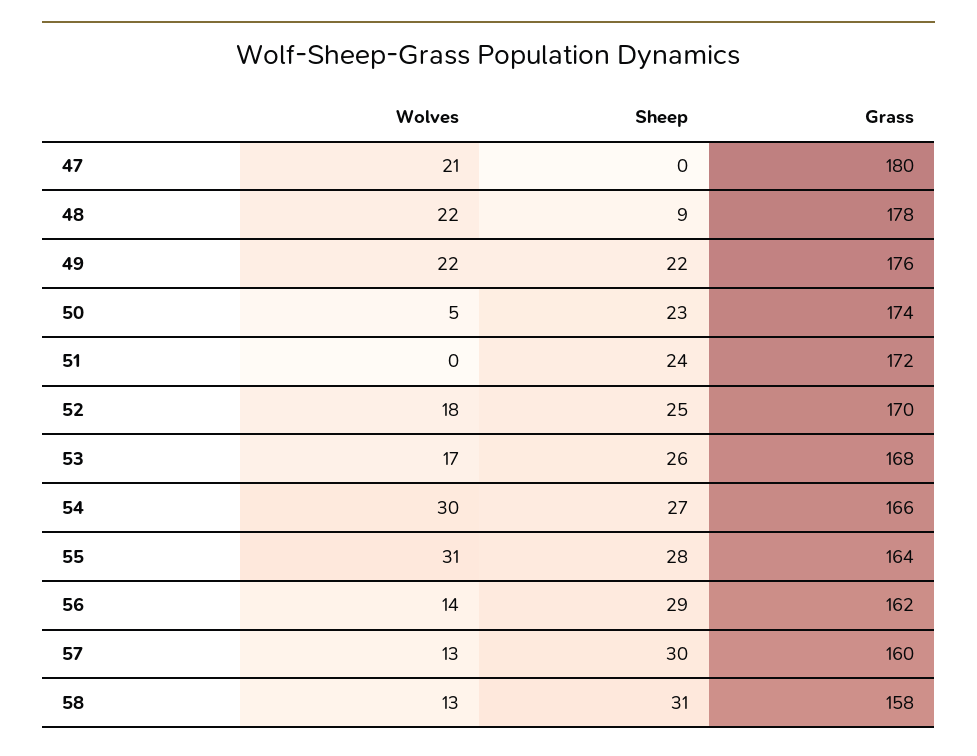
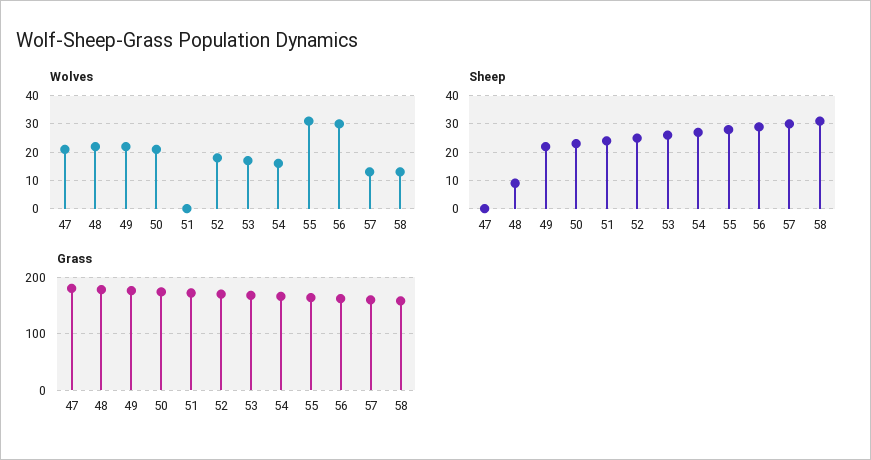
  {
    "Wolves": {
      "47": 21,
      "48": 22,
      "49": 22,
-     "50": 5,
+     "50": 20,
      "51": 0,
      "52": 18,
      "53": 17,
-     "54": 30,
+     "54": 15,
      "55": 31,
-     "56": 14,
+     "56": 30,
      "57": 13,
      "58": 13
    },
    "Sheep": {
      "47": 0,
      "48": 9,
      "49": 22,
      "50": 23,
      "51": 24,
      "52": 25,
      "53": 26,
      "54": 27,
      "55": 28,
      "56": 29,
      "57": 30,
      "58": 31
    },
    "Grass": {
      "47": 180,
      "48": 178,
      "49": 176,
      "50": 174,
      "51": 172,
      "52": 170,
      "53": 168,
      "54": 166,
      "55": 164,
      "56": 162,
      "57": 160,
      "58": 158
    }
  }

